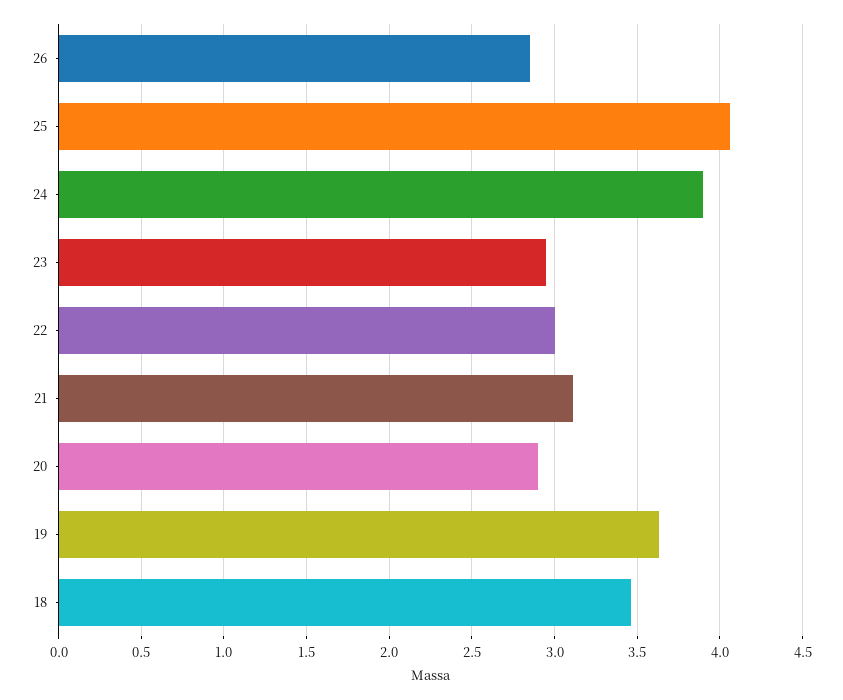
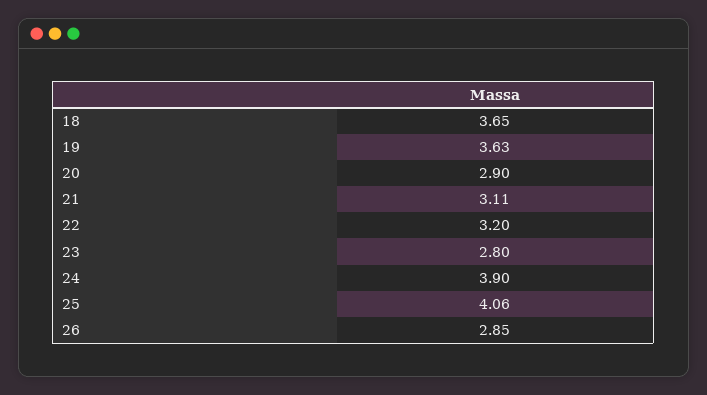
  {
    "26": 2.85,
    "25": 4.06,
    "24": 3.9,
-   "23": 2.95,
+   "23": 2.8,
-   "22": 3,
+   "22": 3.2,
    "21": 3.11,
    "20": 2.9,
    "19": 3.63,
-   "18": 3.45
+   "18": 3.65
  }

